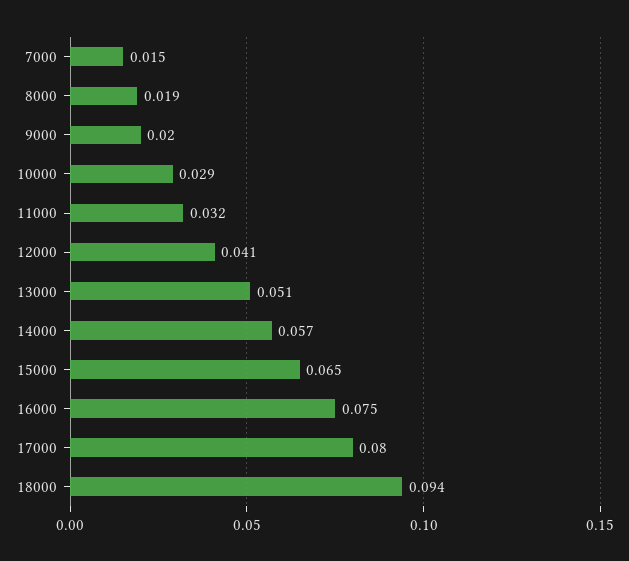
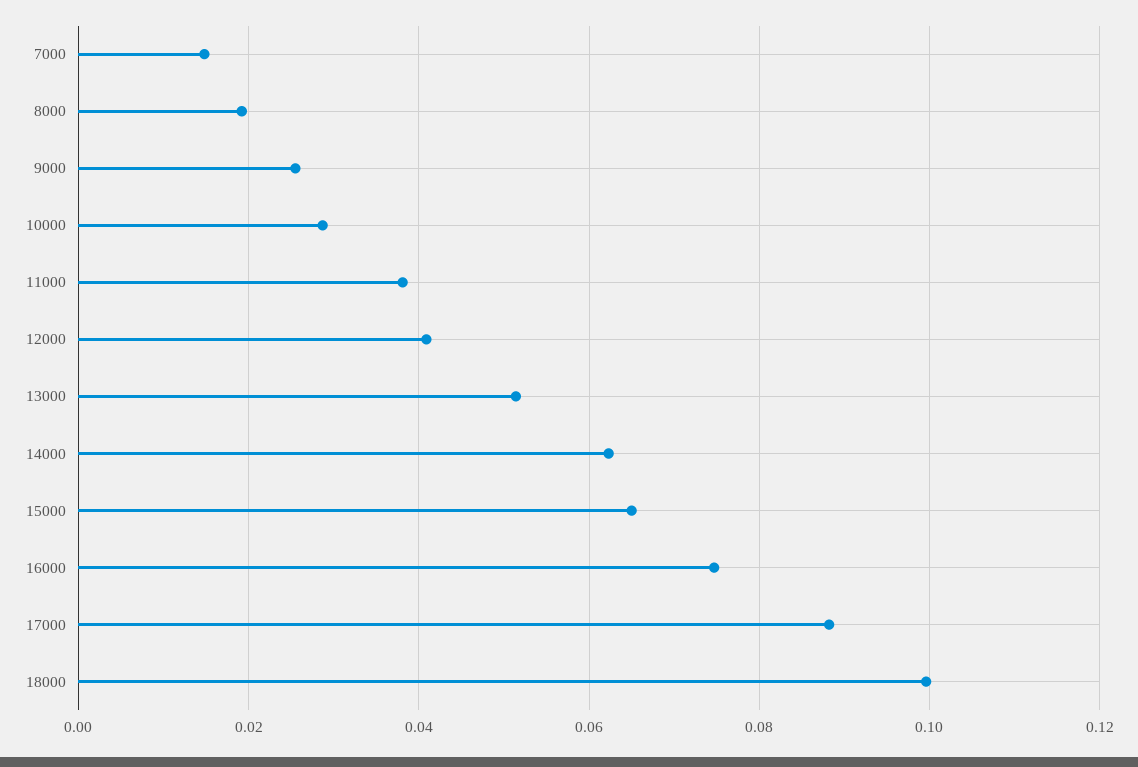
  {
    "7000": 0.015,
    "8000": 0.019,
-   "9000": 0.02,
+   "9000": 0.026,
    "10000": 0.029,
-   "11000": 0.032,
+   "11000": 0.038,
    "12000": 0.041,
    "13000": 0.051,
-   "14000": 0.057,
+   "14000": 0.062,
    "15000": 0.065,
    "16000": 0.075,
-   "17000": 0.08,
+   "17000": 0.088,
-   "18000": 0.094
+   "18000": 0.1
  }

